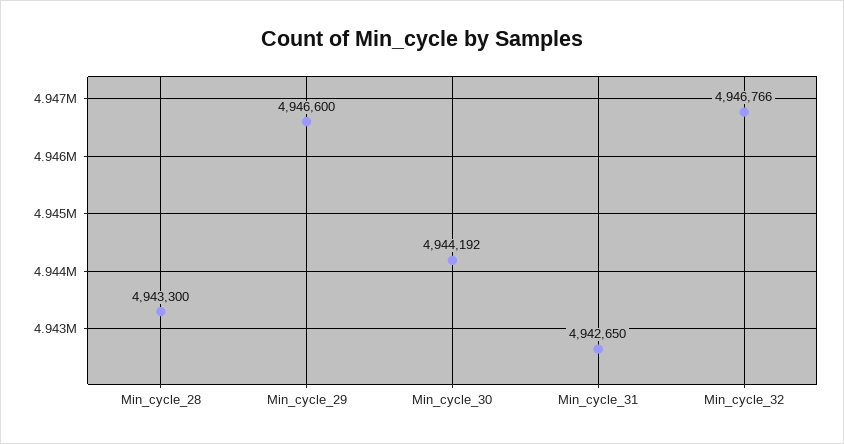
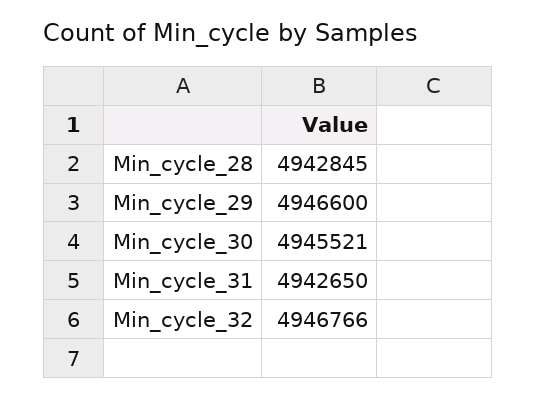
  {
-   "Min_cycle_28": 4943300,
+   "Min_cycle_28": 4942845,
    "Min_cycle_29": 4946600,
-   "Min_cycle_30": 4944192,
+   "Min_cycle_30": 4945521,
    "Min_cycle_31": 4942650,
    "Min_cycle_32": 4946766
  }

